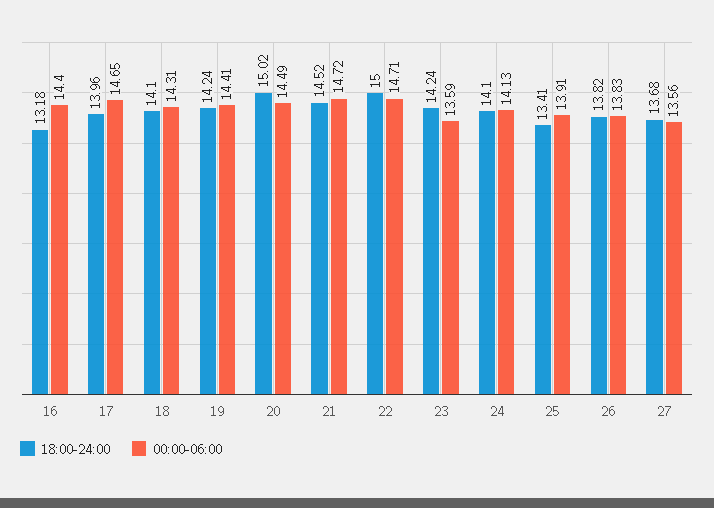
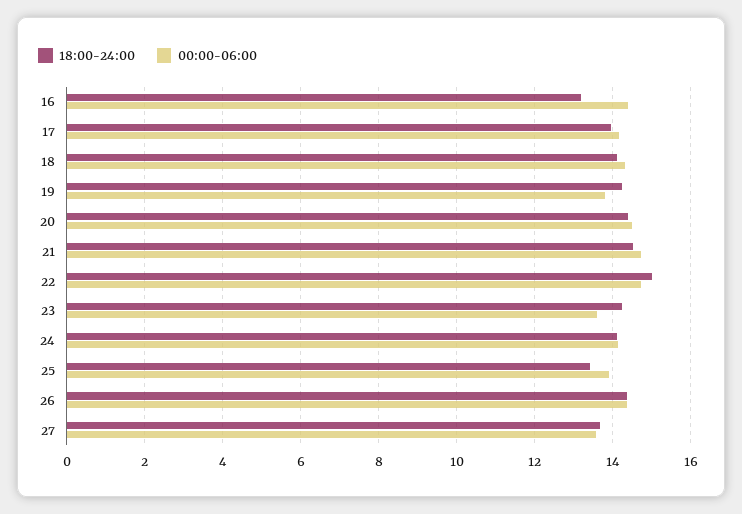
  {
    "18:00-24:00": {
      "16": 13.18,
      "17": 13.96,
      "18": 14.1,
      "19": 14.24,
-     "20": 15.02,
+     "20": 14.4,
      "21": 14.52,
      "22": 15,
      "23": 14.24,
      "24": 14.1,
      "25": 13.41,
-     "26": 13.82,
+     "26": 14.4,
      "27": 13.68
    },
    "00:00-06:00": {
      "16": 14.4,
-     "17": 14.65,
+     "17": 14.2,
      "18": 14.31,
-     "19": 14.41,
+     "19": 13.8,
      "20": 14.49,
      "21": 14.72,
      "22": 14.71,
      "23": 13.59,
      "24": 14.13,
      "25": 13.91,
-     "26": 13.83,
+     "26": 14.4,
      "27": 13.56
    }
  }

